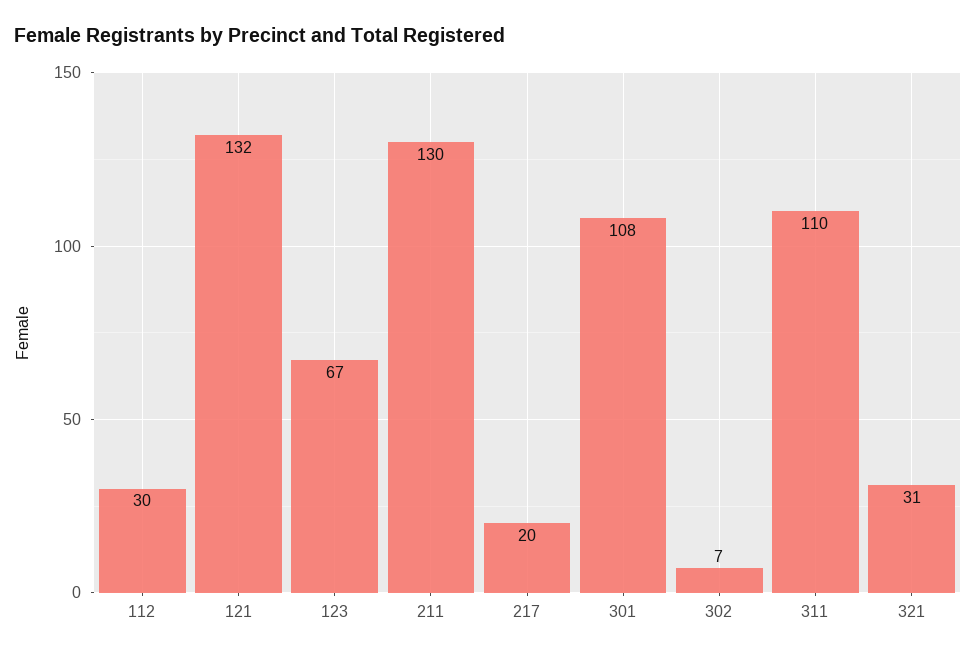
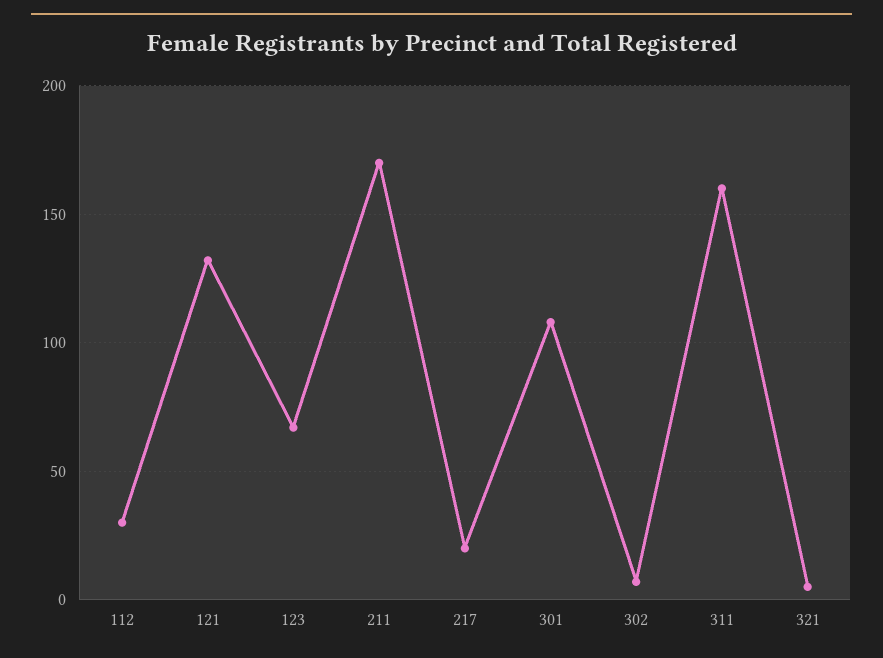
  {
    "112": 30,
    "121": 132,
    "123": 67,
-   "211": 130,
+   "211": 170,
    "217": 20,
    "301": 108,
    "302": 7,
-   "311": 110,
+   "311": 160,
-   "321": 31
+   "321": 5
  }

